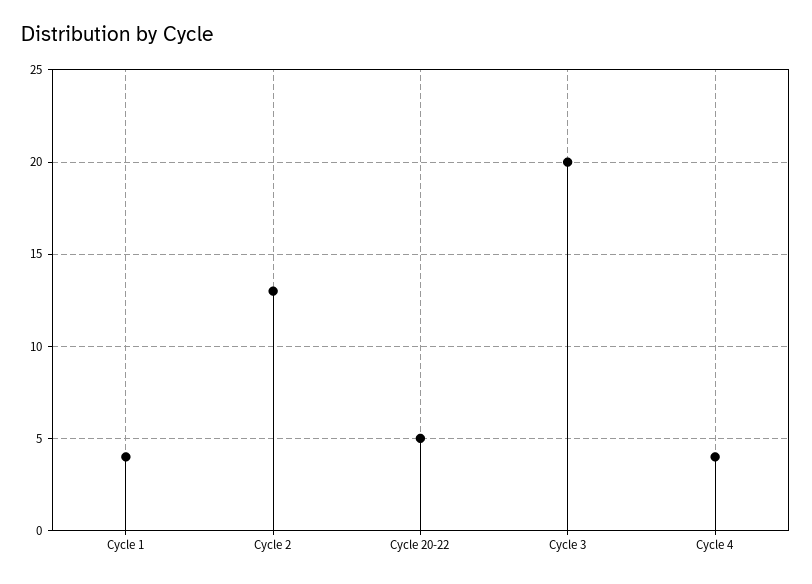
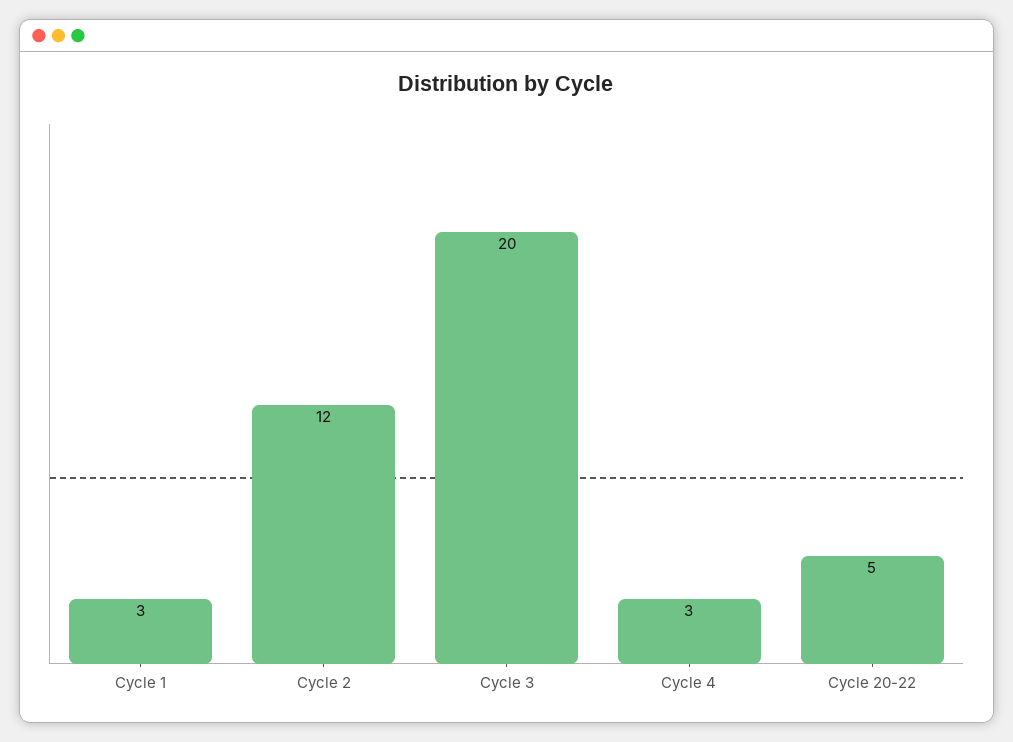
  {
-   "Cycle 1": 4,
+   "Cycle 1": 3,
-   "Cycle 2": 13,
+   "Cycle 2": 12,
    "Cycle 20-22": 5,
    "Cycle 3": 20,
-   "Cycle 4": 4
+   "Cycle 4": 3
  }

